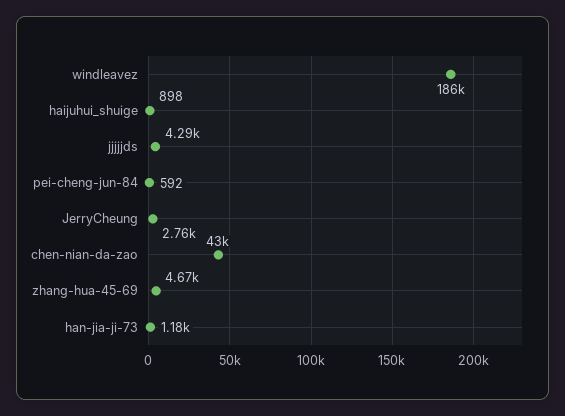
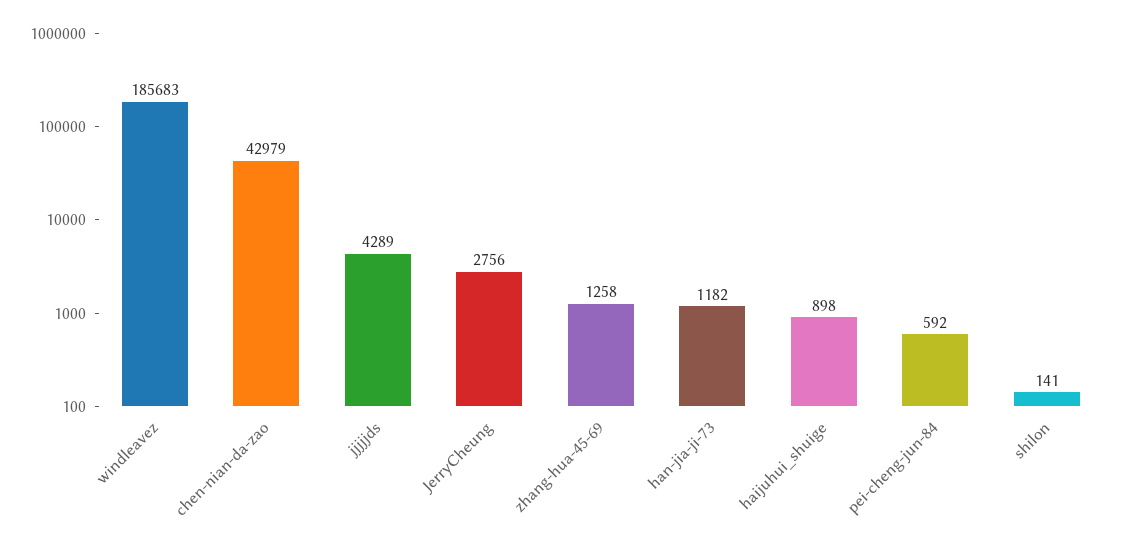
  {
    "windleavez": 185683,
    "haijuhui_shuige": 898,
    "jjjjjds": 4289,
    "pei-cheng-jun-84": 592,
    "JerryCheung": 2756,
    "chen-nian-da-zao": 42979,
-   "zhang-hua-45-69": 4670,
+   "zhang-hua-45-69": 1258,
-   "han-jia-ji-73": 1182
+   "han-jia-ji-73": 1182,
+   "shilon": 141
  }

